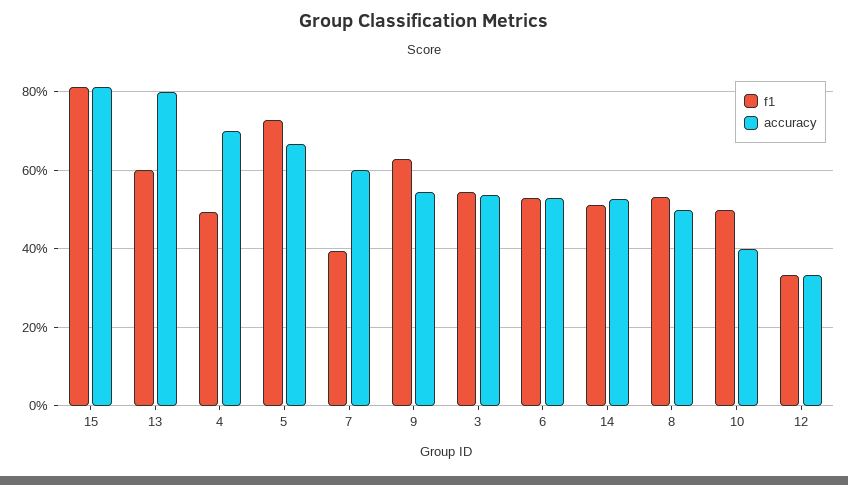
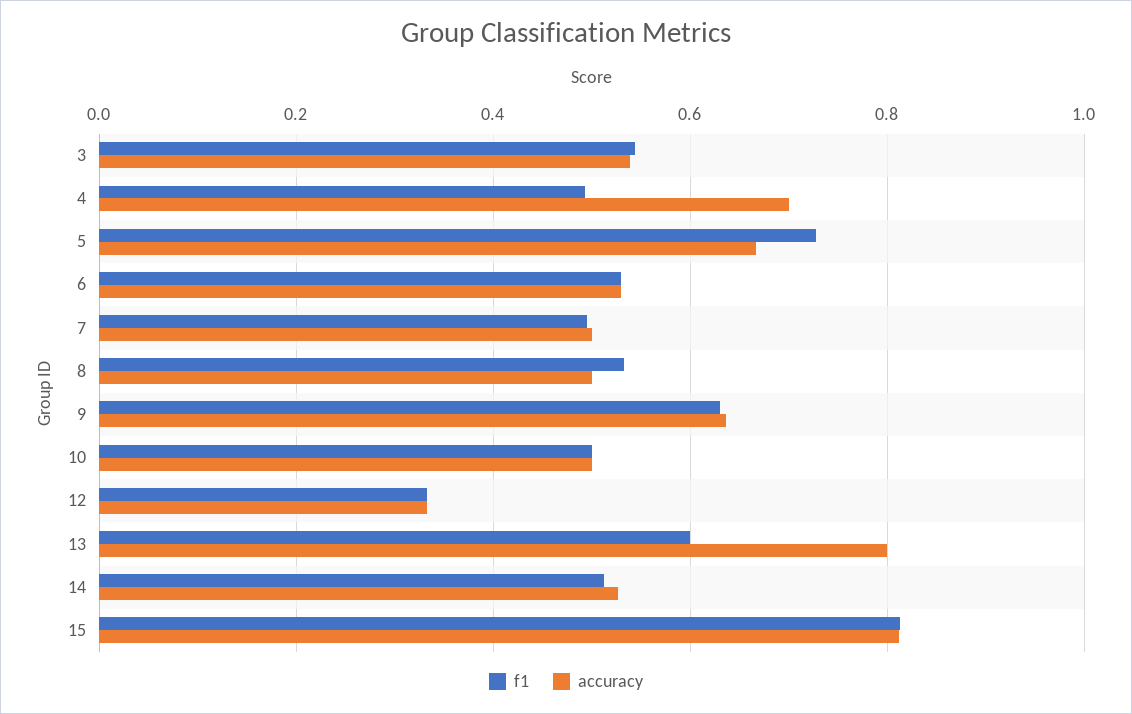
  {
    "f1": {
      "15": 0.82,
      "13": 0.6,
      "4": 0.5,
      "5": 0.72,
-     "7": 0.4,
+     "7": 0.5,
      "9": 0.64,
      "3": 0.54,
      "6": 0.52,
      "14": 0.52,
      "8": 0.54,
      "10": 0.5,
      "12": 0.34
    },
    "accuracy": {
      "15": 0.82,
      "13": 0.8,
      "4": 0.7,
      "5": 0.66,
-     "7": 0.6,
+     "7": 0.5,
-     "9": 0.54,
+     "9": 0.64,
      "3": 0.54,
      "6": 0.52,
      "14": 0.52,
      "8": 0.5,
-     "10": 0.4,
+     "10": 0.5,
      "12": 0.34
    }
  }

